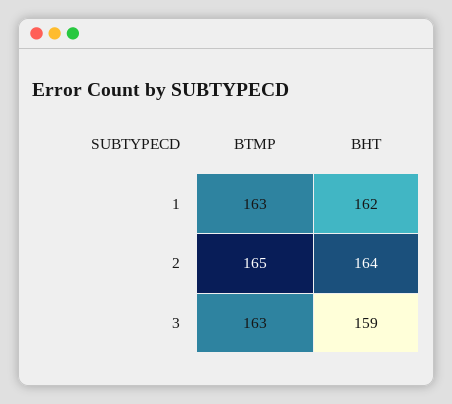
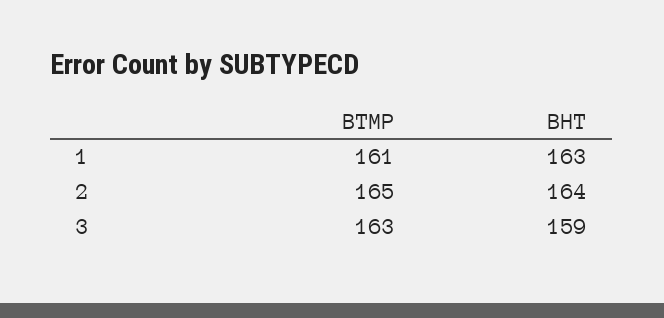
  {
    "BTMP": {
-     "1": 163,
+     "1": 161,
      "2": 165,
      "3": 163
    },
    "BHT": {
-     "1": 162,
+     "1": 163,
      "2": 164,
      "3": 159
    }
  }

